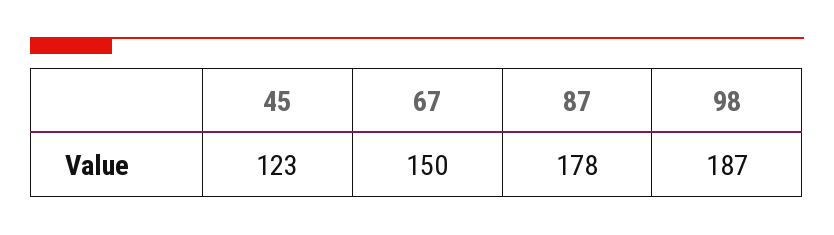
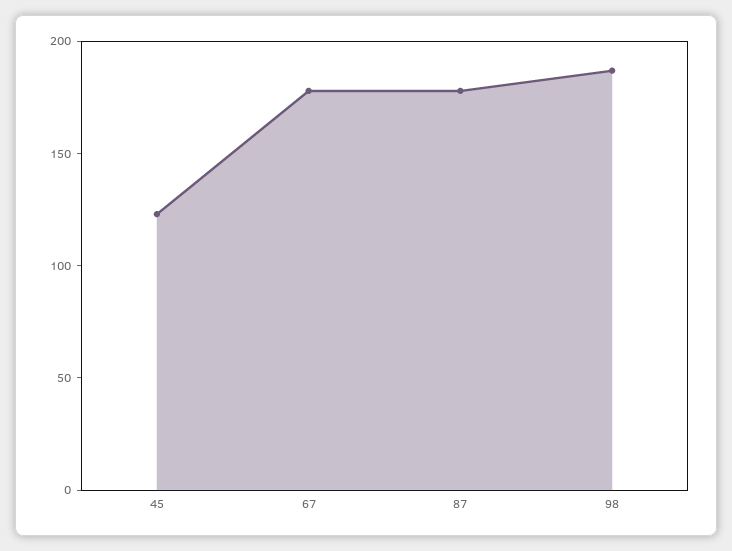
  {
    "45": 123,
-   "67": 150,
+   "67": 180,
    "87": 178,
    "98": 187
  }

